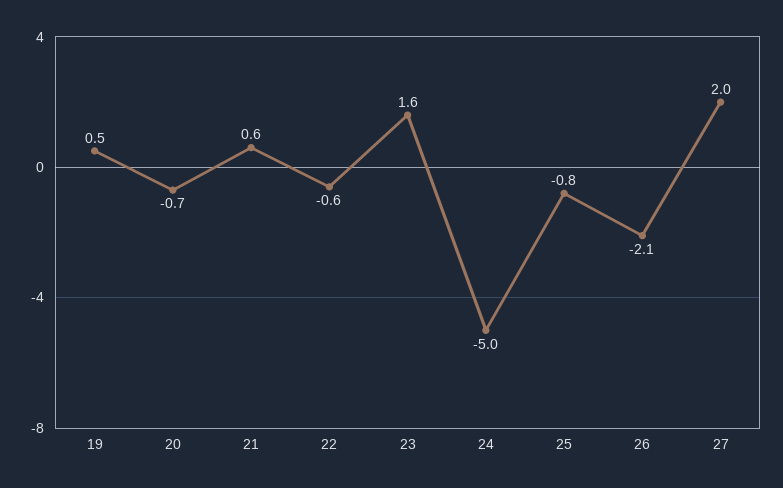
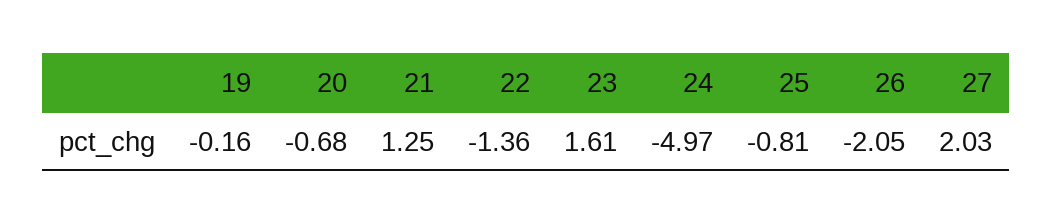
  {
-   "19": 0.5,
+   "19": -0.16,
    "20": -0.68,
-   "21": 0.6,
+   "21": 1.25,
-   "22": -0.6,
+   "22": -1.36,
    "23": 1.61,
    "24": -4.97,
    "25": -0.81,
    "26": -2.05,
    "27": 2.03
  }

